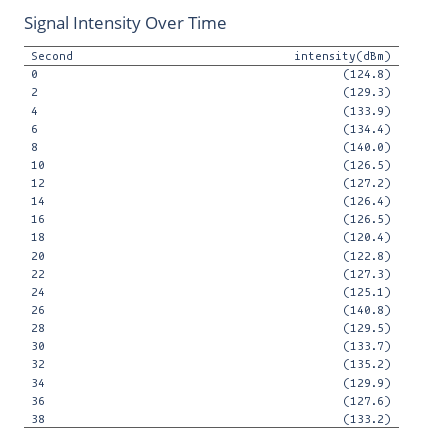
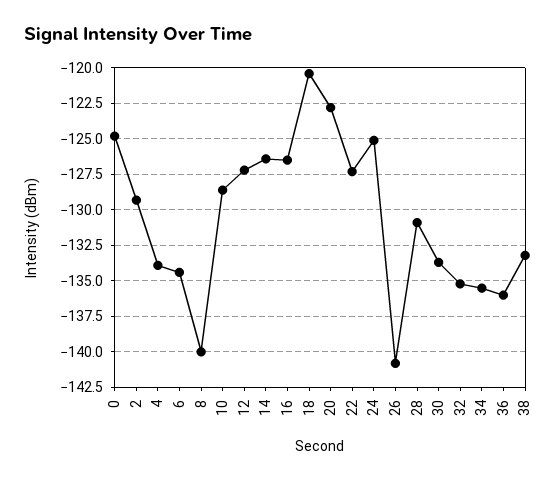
  {
    "0": -124.8,
    "2": -129.3,
    "4": -133.9,
    "6": -134.4,
    "8": -140,
-   "10": -126.5,
+   "10": -128.5,
    "12": -127.2,
    "14": -126.4,
    "16": -126.5,
    "18": -120.4,
    "20": -122.8,
    "22": -127.3,
    "24": -125.1,
    "26": -140.8,
-   "28": -129.5,
+   "28": -131,
    "30": -133.7,
    "32": -135.2,
-   "34": -129.9,
+   "34": -135.5,
-   "36": -127.6,
+   "36": -136,
    "38": -133.2
  }

